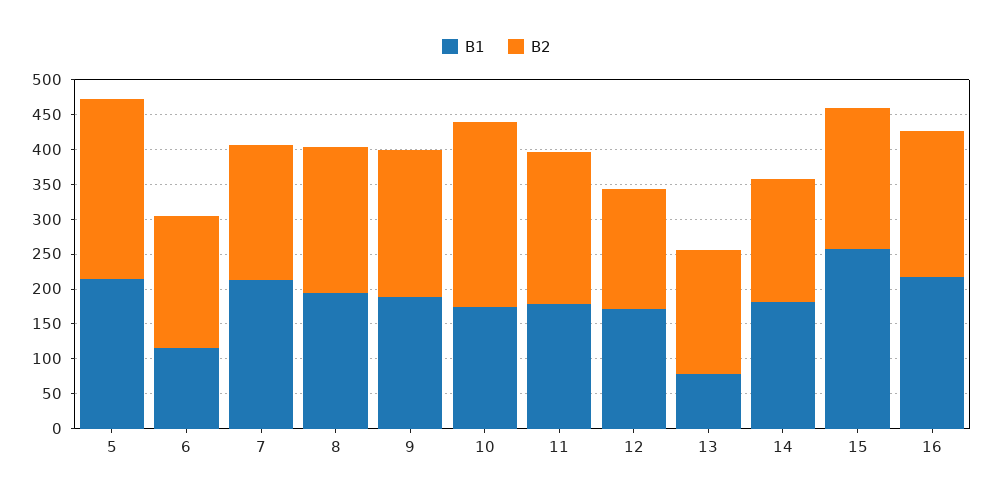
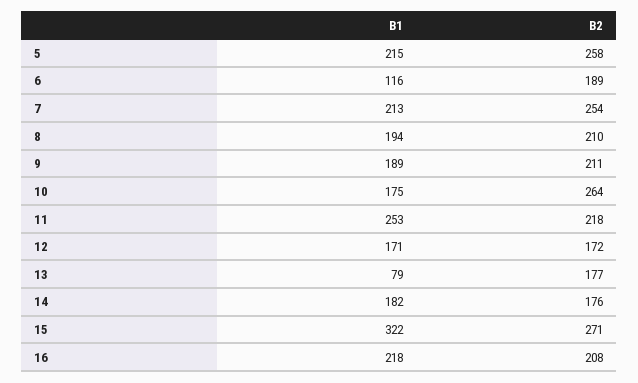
  {
    "B1": {
      "5": 215,
      "6": 116,
      "7": 213,
      "8": 194,
      "9": 189,
      "10": 175,
-     "11": 175,
+     "11": 253,
      "12": 171,
      "13": 79,
      "14": 182,
-     "15": 250,
+     "15": 322,
      "16": 218
    },
    "B2": {
      "5": 258,
      "6": 189,
-     "7": 200,
+     "7": 254,
      "8": 210,
      "9": 211,
      "10": 264,
      "11": 218,
      "12": 172,
      "13": 177,
      "14": 176,
-     "15": 200,
+     "15": 271,
      "16": 208
    }
  }

